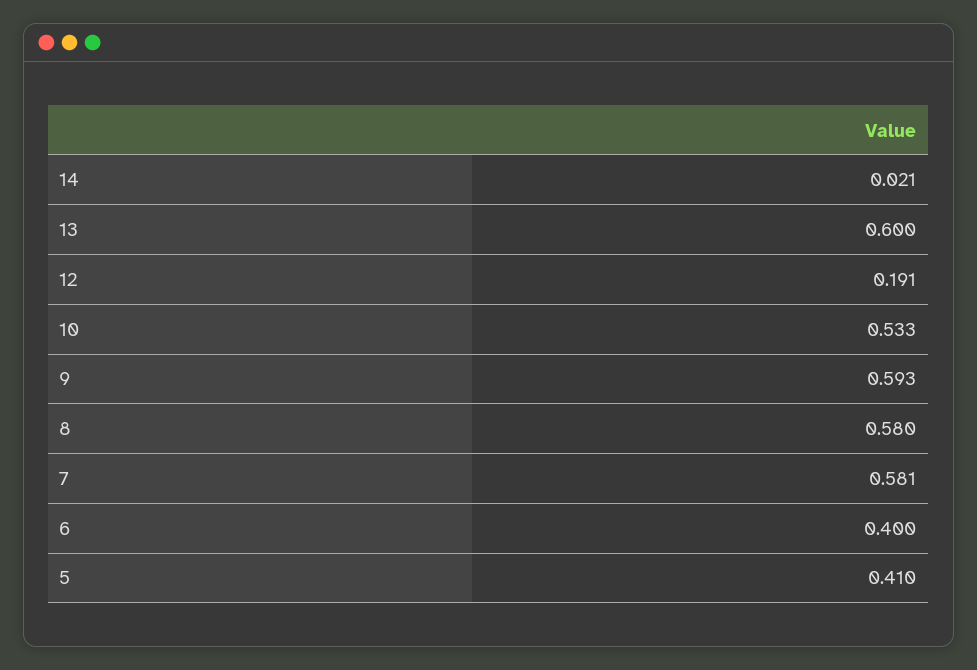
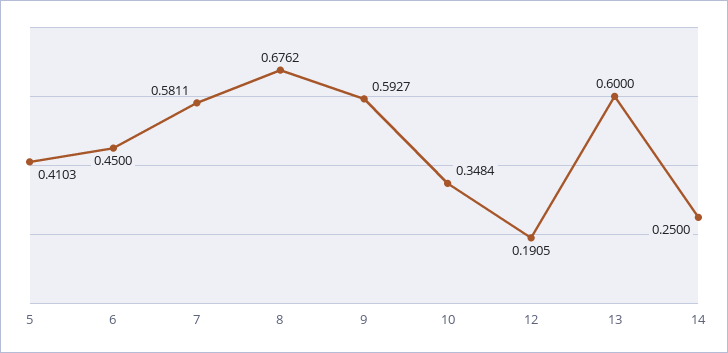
  {
-   "14": 0.021,
+   "14": 0.25,
    "13": 0.6,
    "12": 0.1905,
-   "10": 0.533,
+   "10": 0.3484,
    "9": 0.5927,
-   "8": 0.58,
+   "8": 0.6762,
    "7": 0.5811,
-   "6": 0.4,
+   "6": 0.45,
    "5": 0.4103
  }

